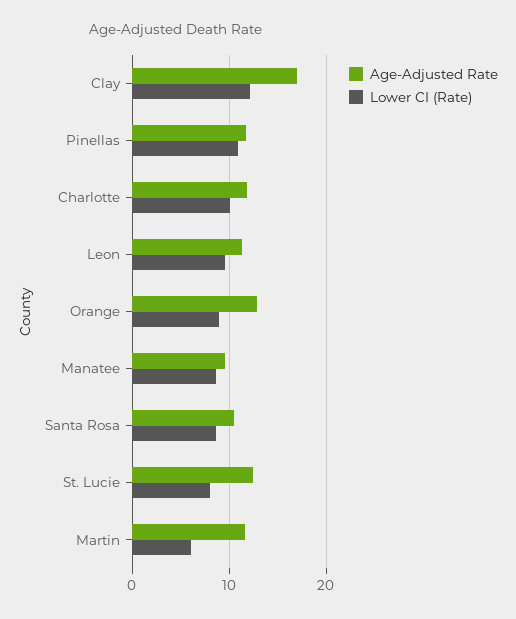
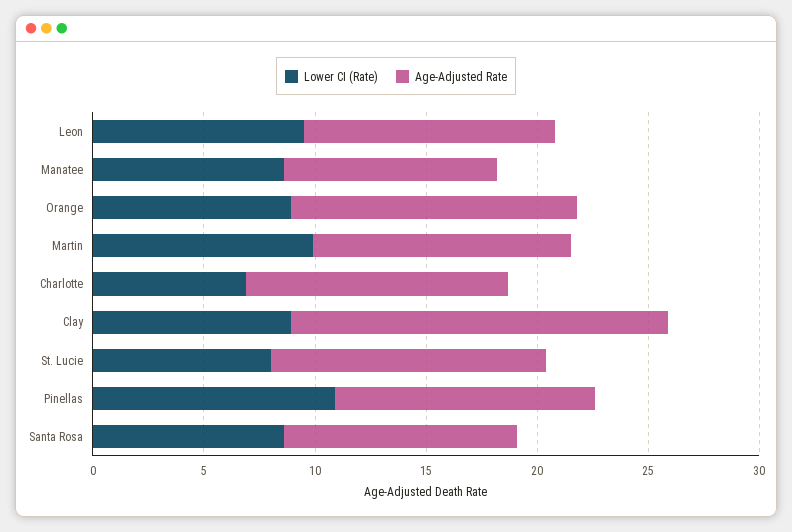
  {
    "Age-Adjusted Rate": {
      "Clay": 17,
      "Pinellas": 12,
      "Charlotte": 12,
      "Leon": 11,
      "Orange": 13,
      "Manatee": 10,
      "Santa Rosa": 11,
      "St. Lucie": 12,
      "Martin": 12
    },
    "Lower CI (Rate)": {
-     "Clay": 12,
+     "Clay": 9,
      "Pinellas": 11,
-     "Charlotte": 10,
+     "Charlotte": 7,
      "Leon": 10,
      "Orange": 9,
      "Manatee": 9,
      "Santa Rosa": 9,
      "St. Lucie": 8,
-     "Martin": 6
+     "Martin": 10
    }
  }

